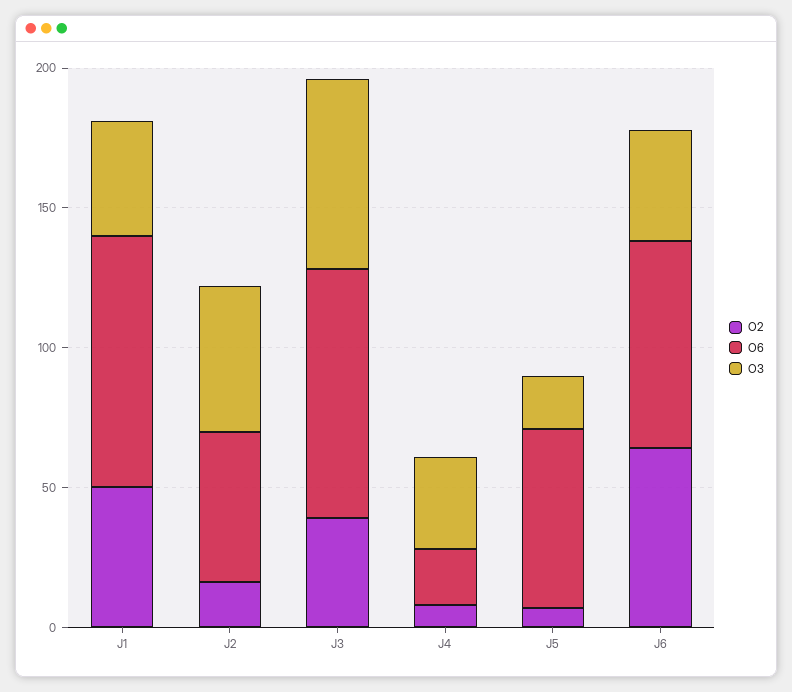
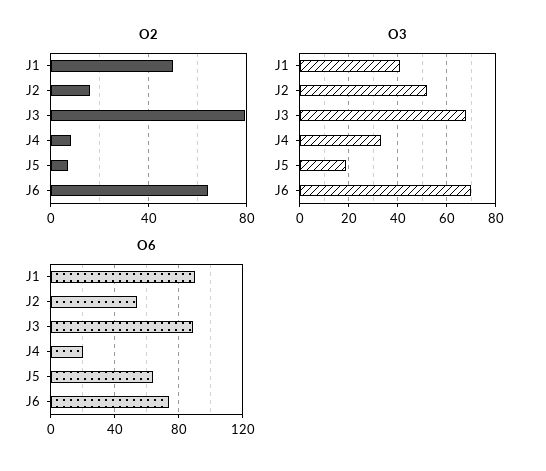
  {
    "O2": {
      "J1": 50,
      "J2": 15,
-     "J3": 40,
+     "J3": 80,
      "J4": 10,
      "J5": 5,
      "J6": 65
    },
    "O6": {
      "J1": 90,
      "J2": 55,
      "J3": 90,
      "J4": 20,
      "J5": 65,
      "J6": 75
    },
    "O3": {
      "J1": 40,
      "J2": 50,
      "J3": 70,
      "J4": 35,
      "J5": 20,
-     "J6": 40
+     "J6": 70
    }
  }

